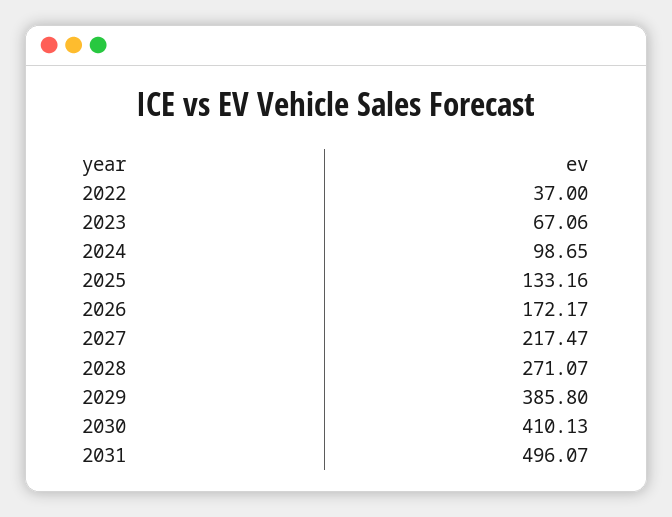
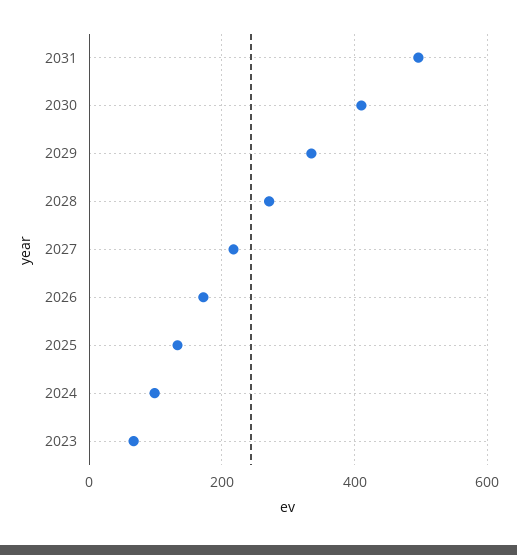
  {
-   "2022": 37,
    "2023": 67.06,
    "2024": 98.65,
    "2025": 133.16,
    "2026": 172.17,
    "2027": 217.47,
    "2028": 271.07,
-   "2029": 385.8,
+   "2029": 340,
    "2030": 410.13,
    "2031": 496.07
  }

